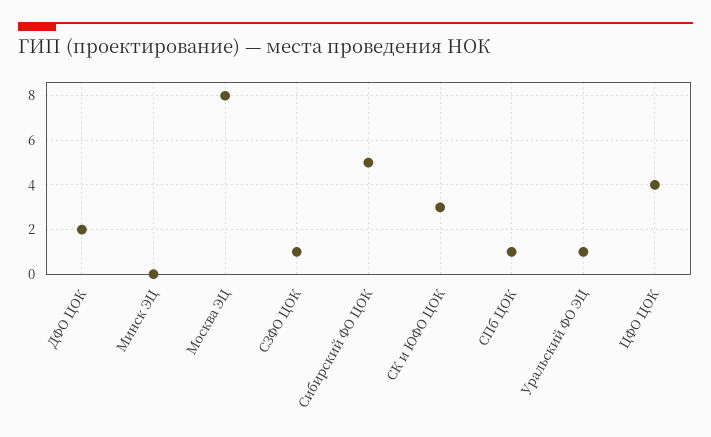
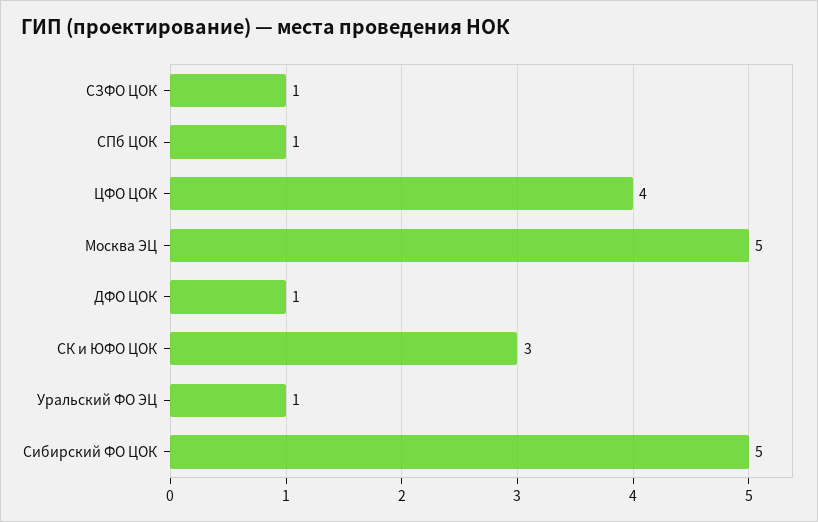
  {
-   "ДФО ЦОК": 2,
+   "ДФО ЦОК": 1,
-   "Минск ЭЦ": 0,
-   "Москва ЭЦ": 8,
+   "Москва ЭЦ": 5,
    "СЗФО ЦОК": 1,
    "Сибирский ФО ЦОК": 5,
    "СК и ЮФО ЦОК": 3,
    "СПб ЦОК": 1,
    "Уральский ФО ЭЦ": 1,
    "ЦФО ЦОК": 4
  }

